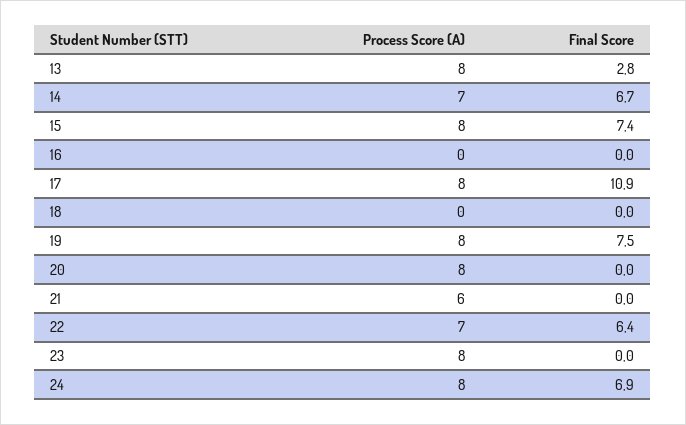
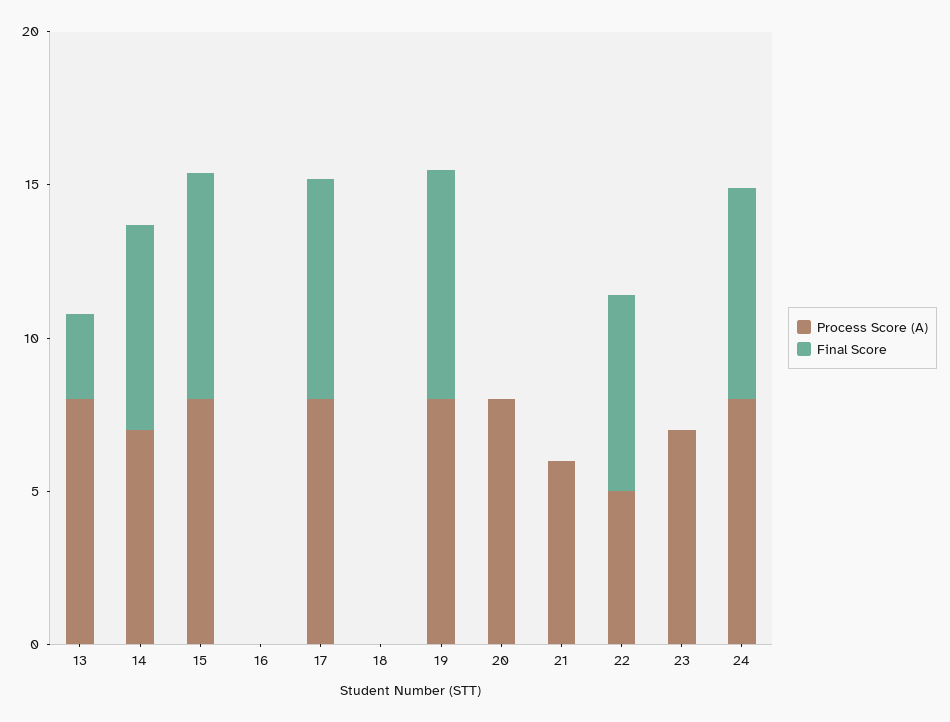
  {
    "Process Score (A)": {
      "13": 8,
      "14": 7,
      "15": 8,
      "16": 0,
      "17": 8,
      "18": 0,
      "19": 8,
      "20": 8,
      "21": 6,
-     "22": 7,
+     "22": 5,
-     "23": 8,
+     "23": 7,
      "24": 8
    },
    "Final Score": {
      "13": 2.8,
      "14": 6.7,
      "15": 7.4,
      "16": 0,
-     "17": 10.9,
+     "17": 7,
      "18": 0,
      "19": 7.5,
      "20": 0,
      "21": 0,
      "22": 6.4,
      "23": 0,
      "24": 6.9
    }
  }

